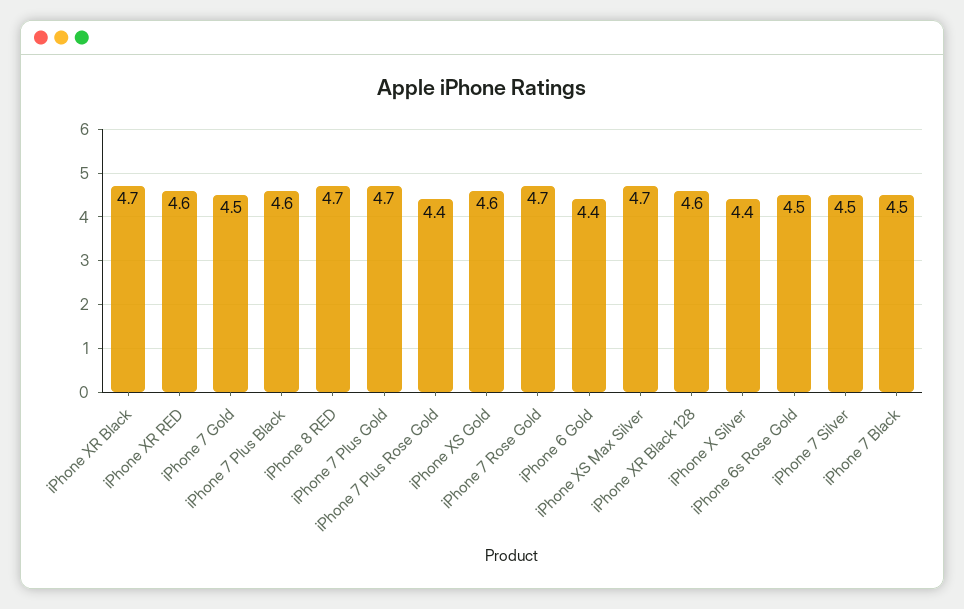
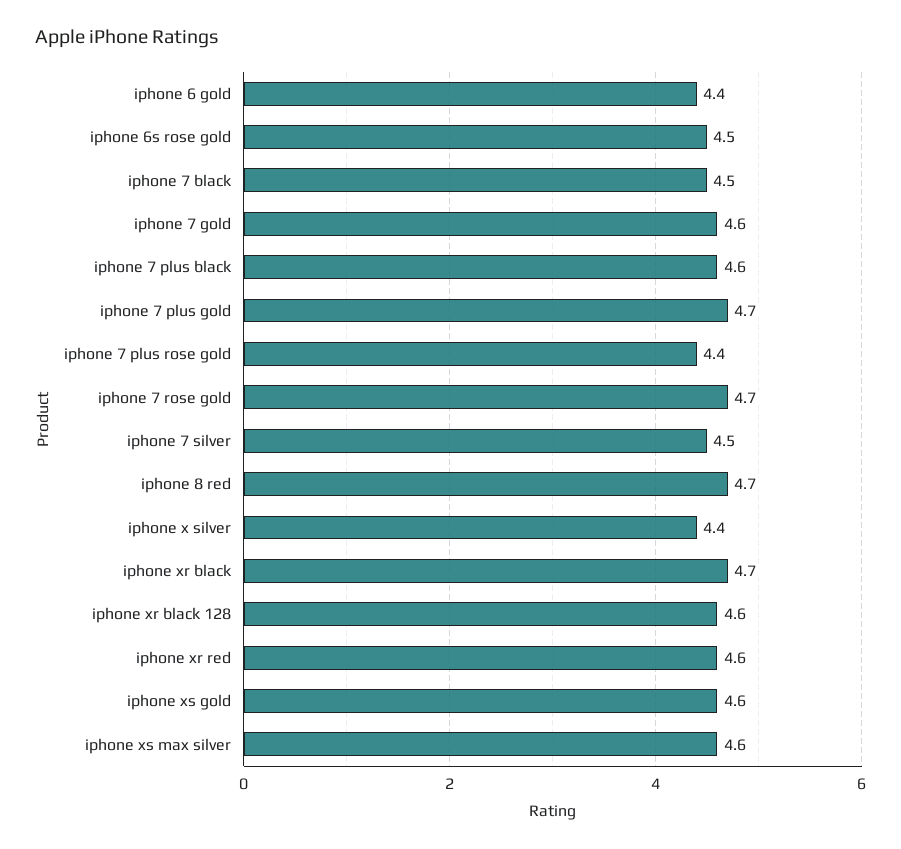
  {
    "iPhone XR Black": 4.7,
    "iPhone XR RED": 4.6,
-   "iPhone 7 Gold": 4.5,
+   "iPhone 7 Gold": 4.6,
    "iPhone 7 Plus Black": 4.6,
    "iPhone 8 RED": 4.7,
    "iPhone 7 Plus Gold": 4.7,
    "iPhone 7 Plus Rose Gold": 4.4,
    "iPhone XS Gold": 4.6,
    "iPhone 7 Rose Gold": 4.7,
    "iPhone 6 Gold": 4.4,
-   "iPhone XS Max Silver": 4.7,
+   "iPhone XS Max Silver": 4.6,
    "iPhone XR Black 128": 4.6,
    "iPhone X Silver": 4.4,
    "iPhone 6s Rose Gold": 4.5,
    "iPhone 7 Silver": 4.5,
    "iPhone 7 Black": 4.5
  }

